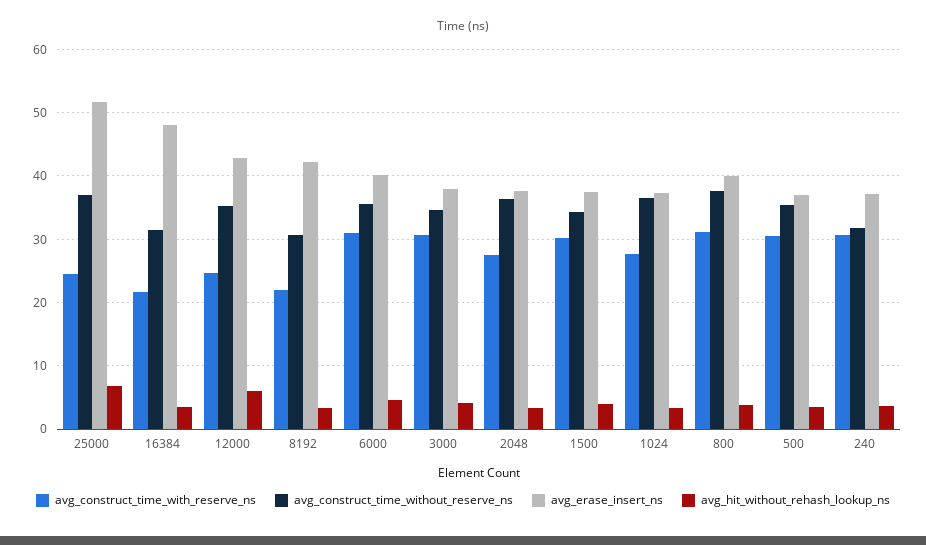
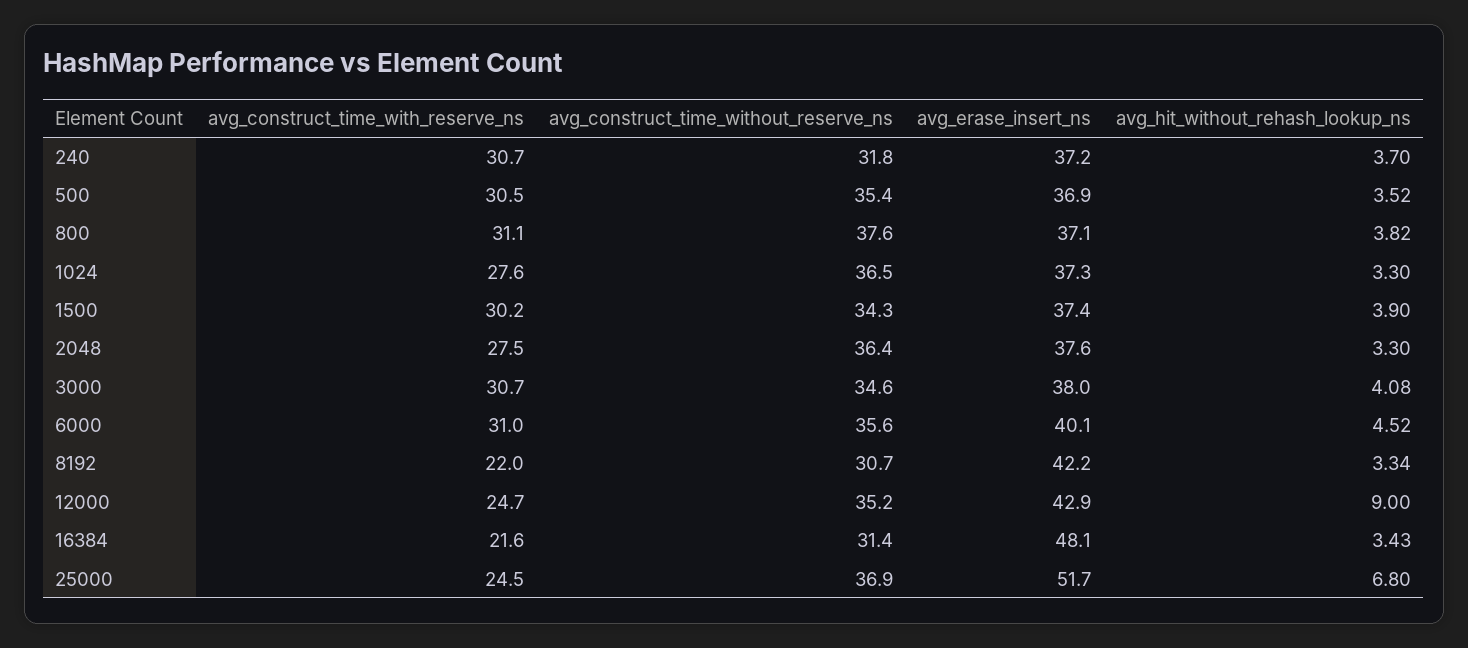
  {
    "avg_construct_time_with_reserve_ns": {
      "25000": 24.5,
      "16384": 21.6,
      "12000": 24.7,
      "8192": 22,
      "6000": 31,
      "3000": 30.7,
      "2048": 27.5,
      "1500": 30.2,
      "1024": 27.6,
      "800": 31.1,
      "500": 30.5,
      "240": 30.7
    },
    "avg_construct_time_without_reserve_ns": {
      "25000": 36.9,
      "16384": 31.4,
      "12000": 35.2,
      "8192": 30.7,
      "6000": 35.6,
      "3000": 34.6,
      "2048": 36.4,
      "1500": 34.3,
      "1024": 36.5,
      "800": 37.6,
      "500": 35.4,
      "240": 31.8
    },
    "avg_erase_insert_ns": {
      "25000": 51.7,
      "16384": 48.1,
      "12000": 42.9,
      "8192": 42.2,
      "6000": 40.1,
      "3000": 38,
      "2048": 37.6,
      "1500": 37.4,
      "1024": 37.3,
-     "800": 40,
+     "800": 37.1,
      "500": 36.9,
      "240": 37.2
    },
    "avg_hit_without_rehash_lookup_ns": {
      "25000": 6.8,
      "16384": 3.43,
-     "12000": 6,
+     "12000": 9,
      "8192": 3.34,
      "6000": 4.52,
      "3000": 4.08,
      "2048": 3.3,
      "1500": 3.9,
      "1024": 3.3,
      "800": 3.82,
      "500": 3.52,
      "240": 3.7
    }
  }

